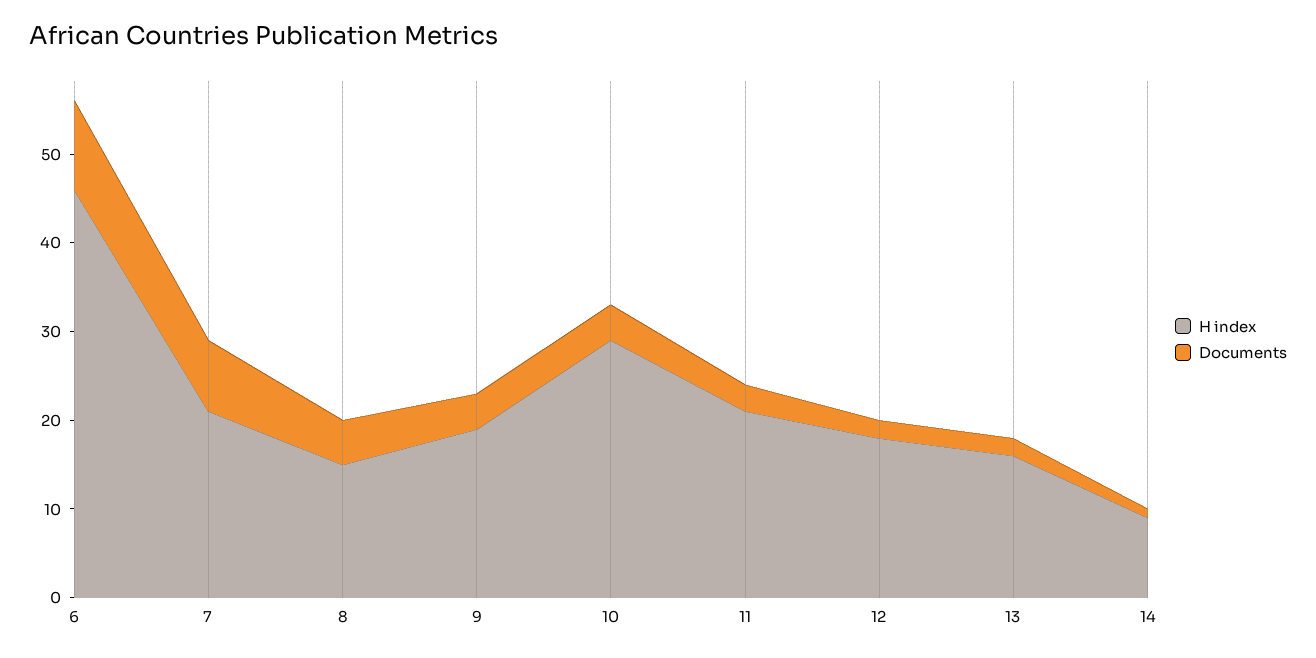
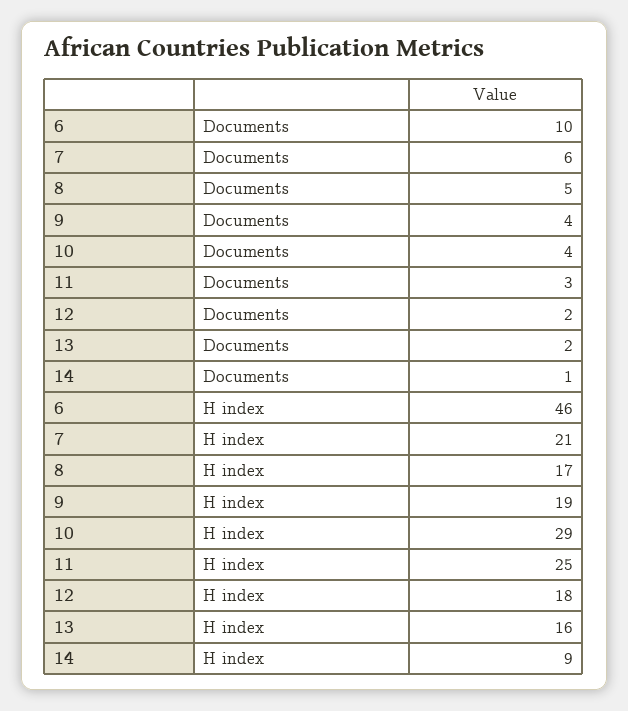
  {
    "H index": {
      "6": 46,
      "7": 21,
-     "8": 15,
+     "8": 17,
      "9": 19,
      "10": 29,
-     "11": 21,
+     "11": 25,
      "12": 18,
      "13": 16,
      "14": 9
    },
    "Documents": {
      "6": 10,
-     "7": 8,
+     "7": 6,
      "8": 5,
      "9": 4,
      "10": 4,
      "11": 3,
      "12": 2,
      "13": 2,
      "14": 1
    }
  }

